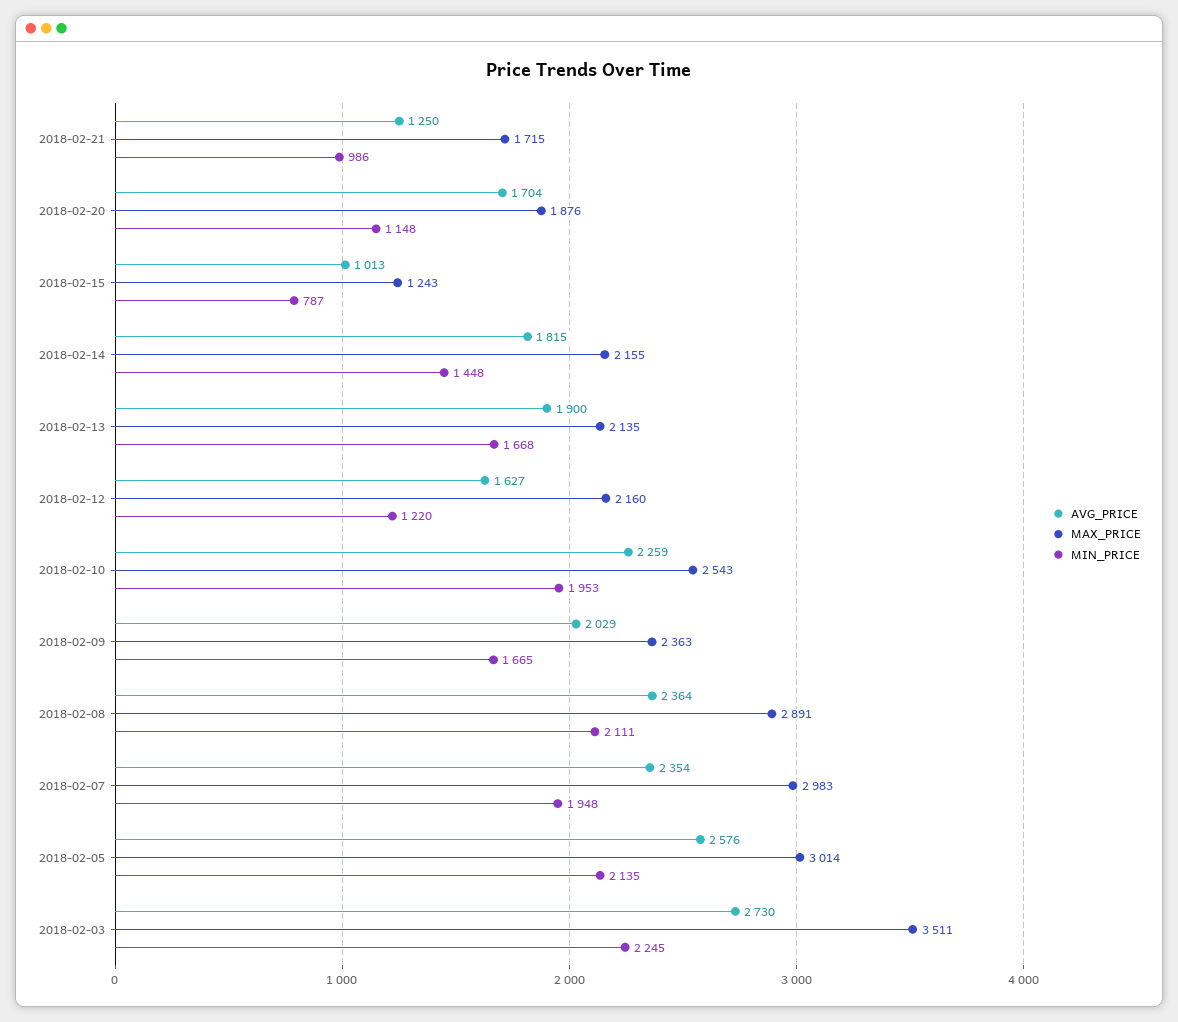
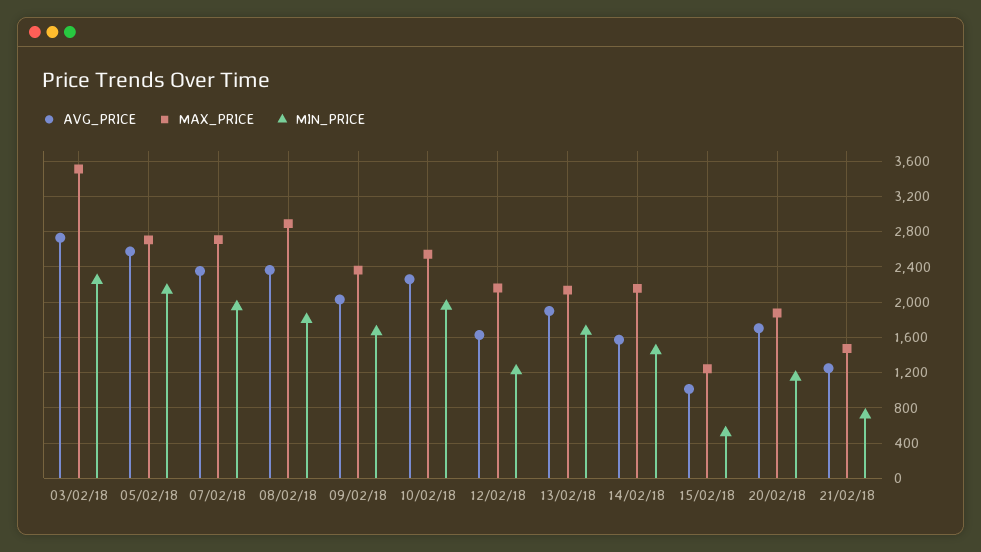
  {
    "AVG_PRICE": {
      "2018-02-21": 1250,
      "2018-02-20": 1704,
      "2018-02-15": 1013,
-     "2018-02-14": 1815,
+     "2018-02-14": 1600,
      "2018-02-13": 1900,
      "2018-02-12": 1627,
      "2018-02-10": 2259,
      "2018-02-09": 2029,
      "2018-02-08": 2364,
      "2018-02-07": 2354,
      "2018-02-05": 2576,
      "2018-02-03": 2730
    },
    "MAX_PRICE": {
-     "2018-02-21": 1715,
+     "2018-02-21": 1500,
      "2018-02-20": 1876,
      "2018-02-15": 1243,
      "2018-02-14": 2155,
      "2018-02-13": 2135,
      "2018-02-12": 2160,
      "2018-02-10": 2543,
      "2018-02-09": 2363,
      "2018-02-08": 2891,
-     "2018-02-07": 2983,
+     "2018-02-07": 2700,
-     "2018-02-05": 3014,
+     "2018-02-05": 2700,
      "2018-02-03": 3511
    },
    "MIN_PRICE": {
-     "2018-02-21": 986,
+     "2018-02-21": 700,
      "2018-02-20": 1148,
-     "2018-02-15": 787,
+     "2018-02-15": 500,
      "2018-02-14": 1448,
      "2018-02-13": 1668,
      "2018-02-12": 1220,
      "2018-02-10": 1953,
      "2018-02-09": 1665,
-     "2018-02-08": 2111,
+     "2018-02-08": 1800,
      "2018-02-07": 1948,
      "2018-02-05": 2135,
      "2018-02-03": 2245
    }
  }

